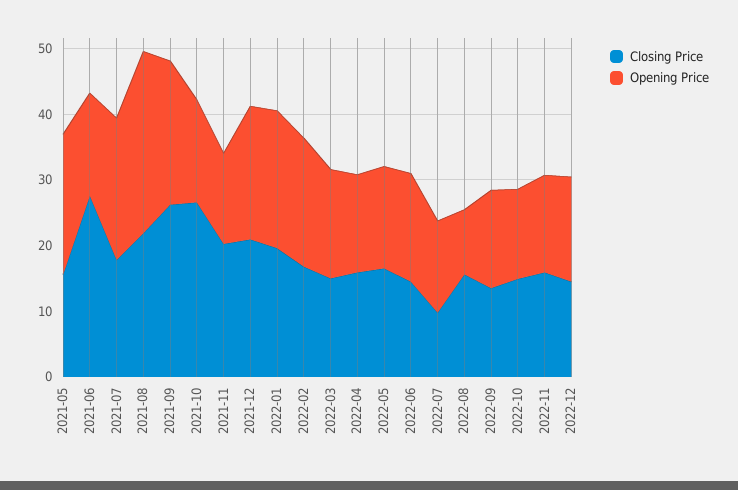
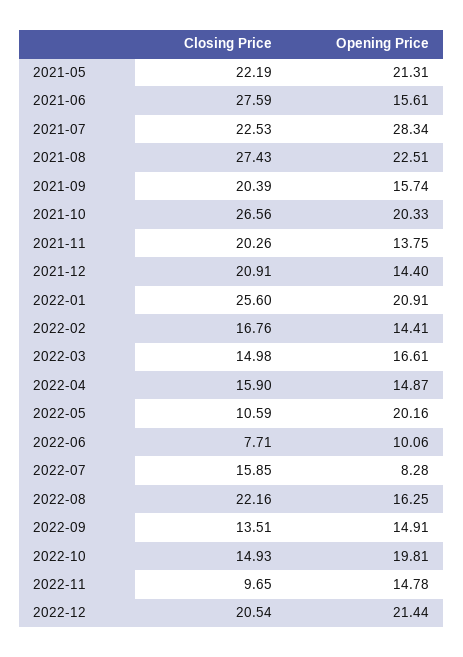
  {
    "Closing Price": {
-     "2021-05": 16,
+     "2021-05": 22.19,
      "2021-06": 27.59,
-     "2021-07": 18,
+     "2021-07": 22.53,
-     "2021-08": 22,
+     "2021-08": 27.43,
-     "2021-09": 26,
+     "2021-09": 20.39,
      "2021-10": 26.56,
      "2021-11": 20.26,
      "2021-12": 20.91,
-     "2022-01": 20,
+     "2022-01": 25.6,
      "2022-02": 16.76,
      "2022-03": 14.98,
      "2022-04": 15.9,
-     "2022-05": 16,
+     "2022-05": 10.59,
-     "2022-06": 14,
+     "2022-06": 7.71,
-     "2022-07": 10,
+     "2022-07": 15.85,
-     "2022-08": 16,
+     "2022-08": 22.16,
      "2022-09": 13.51,
      "2022-10": 14.93,
-     "2022-11": 16,
+     "2022-11": 9.65,
-     "2022-12": 14
+     "2022-12": 20.54
    },
    "Opening Price": {
      "2021-05": 21.31,
      "2021-06": 15.61,
-     "2021-07": 22,
+     "2021-07": 28.34,
-     "2021-08": 28,
+     "2021-08": 22.51,
-     "2021-09": 22,
+     "2021-09": 15.74,
-     "2021-10": 16,
+     "2021-10": 20.33,
      "2021-11": 13.75,
-     "2021-12": 20,
+     "2021-12": 14.4,
      "2022-01": 20.91,
-     "2022-02": 20,
+     "2022-02": 14.41,
      "2022-03": 16.61,
      "2022-04": 14.87,
-     "2022-05": 16,
+     "2022-05": 20.16,
-     "2022-06": 16,
+     "2022-06": 10.06,
-     "2022-07": 14,
+     "2022-07": 8.28,
-     "2022-08": 10,
+     "2022-08": 16.25,
      "2022-09": 14.91,
-     "2022-10": 14,
+     "2022-10": 19.81,
      "2022-11": 14.78,
-     "2022-12": 16
+     "2022-12": 21.44
    }
  }

